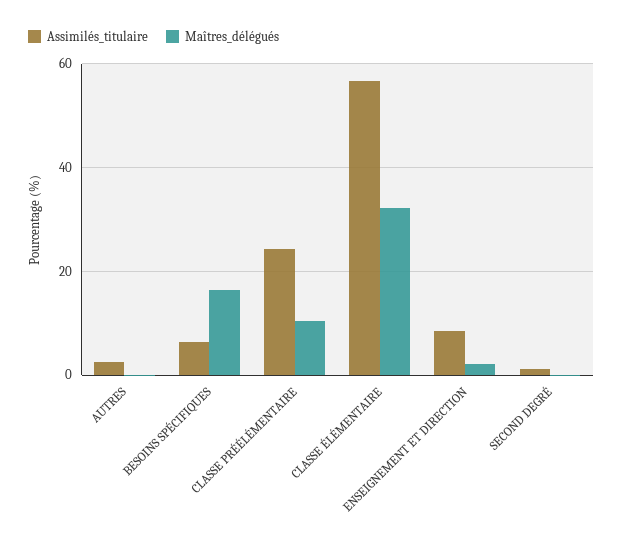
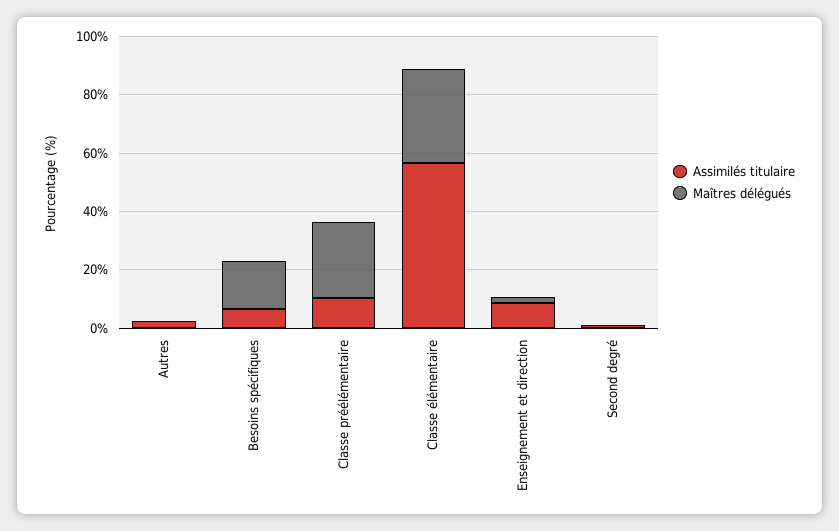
  {
    "Assimilés_titulaire": {
      "AUTRES": 2,
      "BESOINS SPÉCIFIQUES": 6,
-     "CLASSE PRÉÉLÉMENTAIRE": 24,
+     "CLASSE PRÉÉLÉMENTAIRE": 10,
      "CLASSE ÉLÉMENTAIRE": 56,
      "ENSEIGNEMENT ET DIRECTION": 8,
      "SECOND DEGRÉ": 2
    },
    "Maîtres_délégués": {
      "AUTRES": 0,
      "BESOINS SPÉCIFIQUES": 16,
-     "CLASSE PRÉÉLÉMENTAIRE": 10,
+     "CLASSE PRÉÉLÉMENTAIRE": 25,
      "CLASSE ÉLÉMENTAIRE": 32,
      "ENSEIGNEMENT ET DIRECTION": 2,
      "SECOND DEGRÉ": 0
    }
  }

